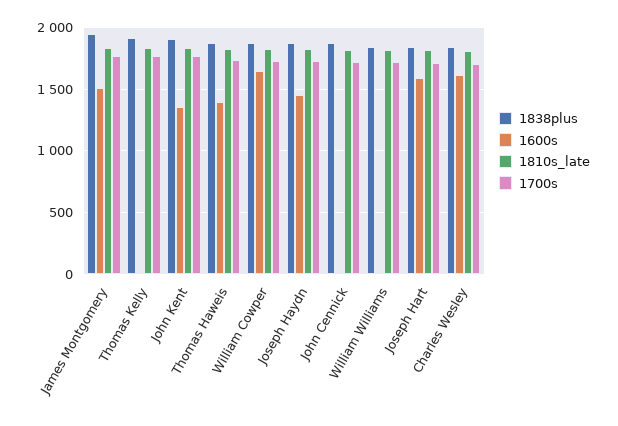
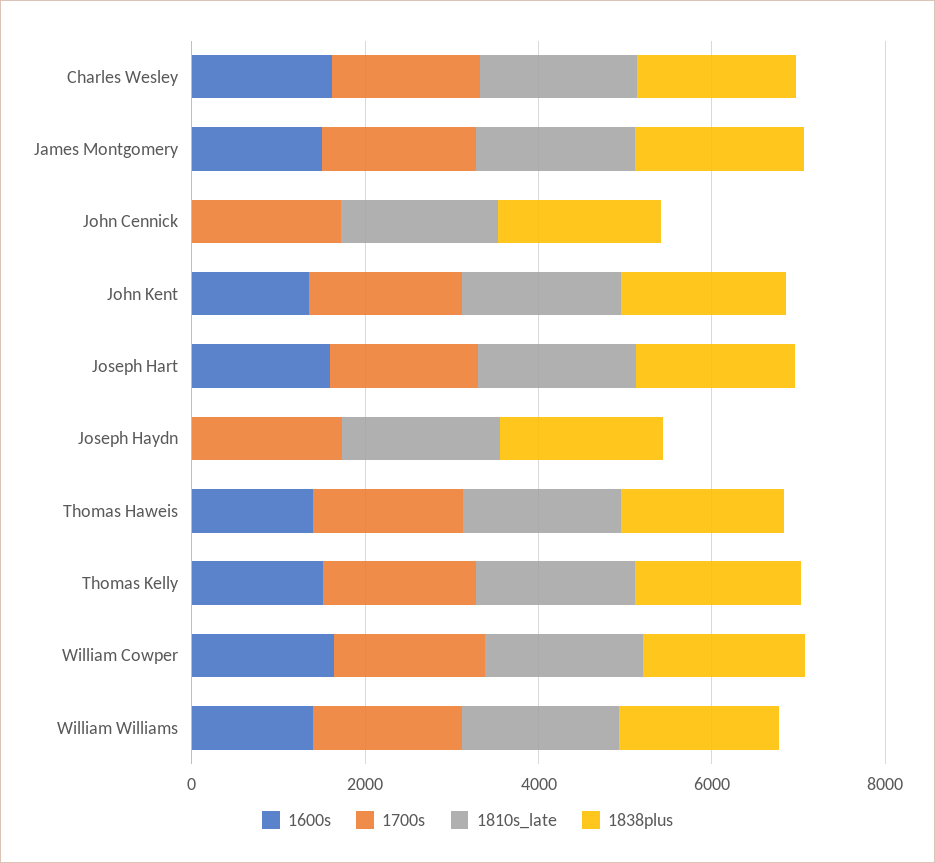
  {
    "1838plus": {
      "James Montgomery": 1950,
      "Thomas Kelly": 1900,
      "John Kent": 1900,
      "Thomas Haweis": 1900,
      "William Cowper": 1900,
      "Joseph Haydn": 1900,
      "John Cennick": 1900,
      "William Williams": 1850,
      "Joseph Hart": 1850,
      "Charles Wesley": 1850
    },
    "1600s": {
      "James Montgomery": 1500,
-     "Thomas Kelly": 0,
+     "Thomas Kelly": 1500,
      "John Kent": 1350,
      "Thomas Haweis": 1400,
      "William Cowper": 1650,
-     "Joseph Haydn": 1450,
+     "Joseph Haydn": 0,
      "John Cennick": 0,
-     "William Williams": 0,
+     "William Williams": 1500,
      "Joseph Hart": 1600,
      "Charles Wesley": 1600
    },
    "1810s_late": {
      "James Montgomery": 1850,
      "Thomas Kelly": 1850,
      "John Kent": 1850,
      "Thomas Haweis": 1800,
      "William Cowper": 1800,
      "Joseph Haydn": 1800,
      "John Cennick": 1800,
      "William Williams": 1800,
      "Joseph Hart": 1800,
      "Charles Wesley": 1800
    },
    "1700s": {
      "James Montgomery": 1750,
      "Thomas Kelly": 1750,
      "John Kent": 1750,
      "Thomas Haweis": 1750,
      "William Cowper": 1750,
      "Joseph Haydn": 1750,
      "John Cennick": 1700,
      "William Williams": 1700,
      "Joseph Hart": 1700,
      "Charles Wesley": 1700
    }
  }

